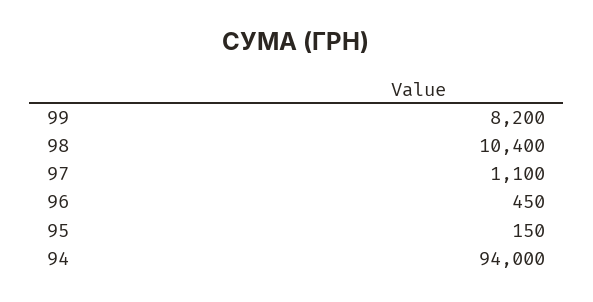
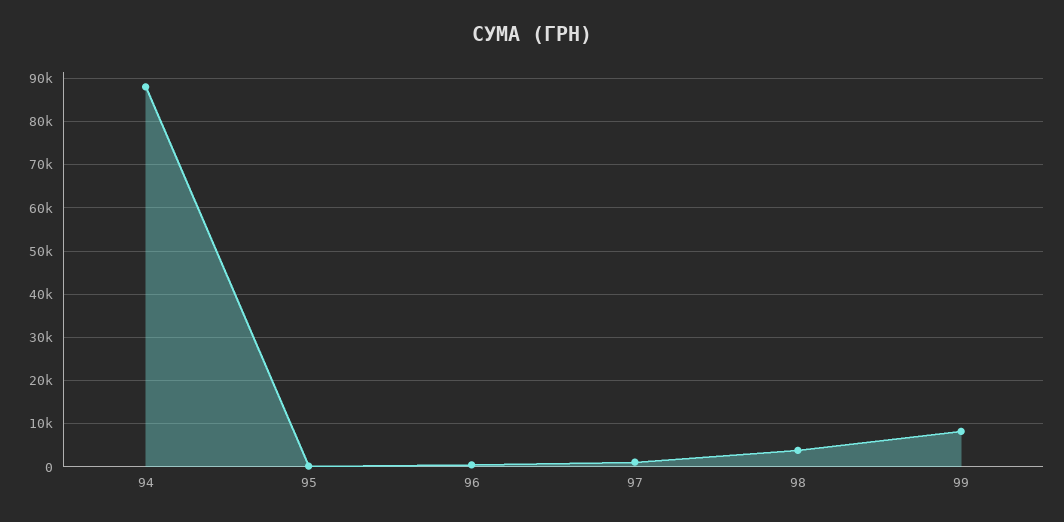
  {
    "99": 8200,
-   "98": 10400,
+   "98": 4000,
    "97": 1100,
    "96": 450,
    "95": 150,
-   "94": 94000
+   "94": 88000
  }

